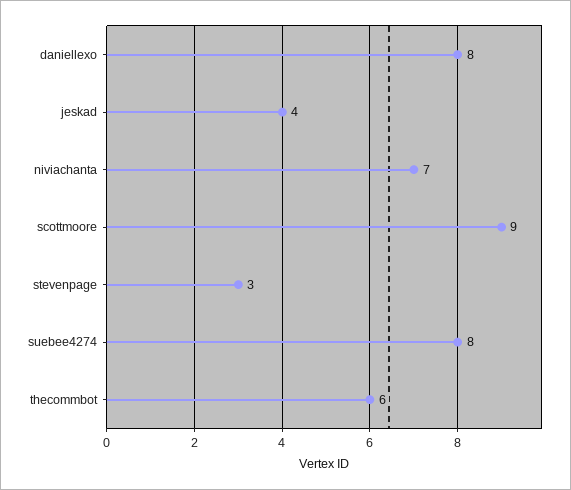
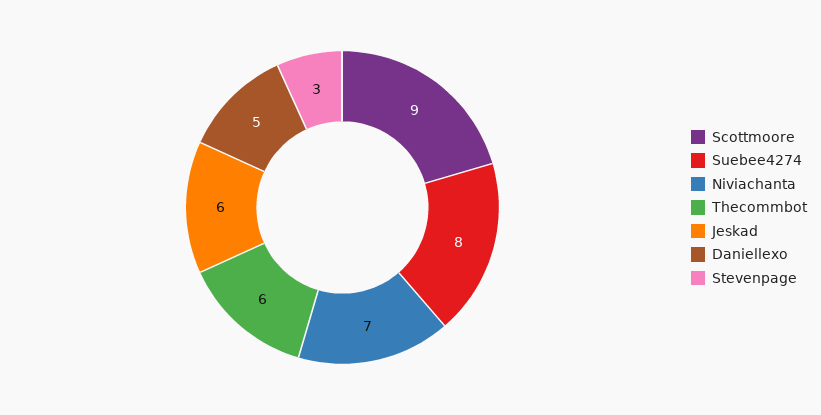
  {
-   "daniellexo": 8,
+   "daniellexo": 5,
-   "jeskad": 4,
+   "jeskad": 6,
    "niviachanta": 7,
    "scottmoore": 9,
    "stevenpage": 3,
    "suebee4274": 8,
    "thecommbot": 6
  }

